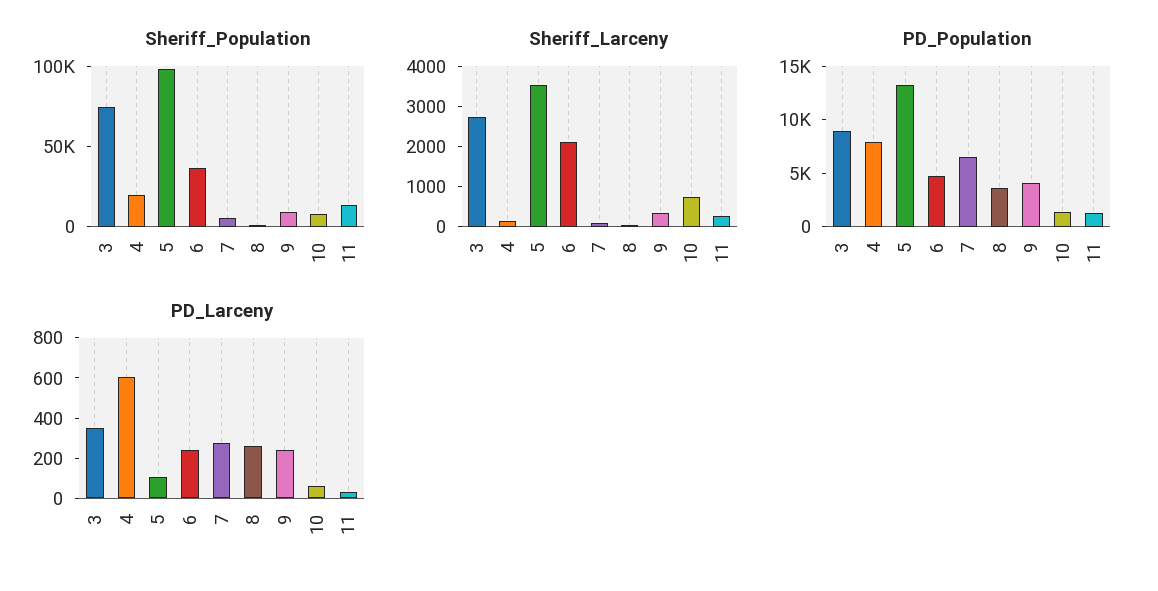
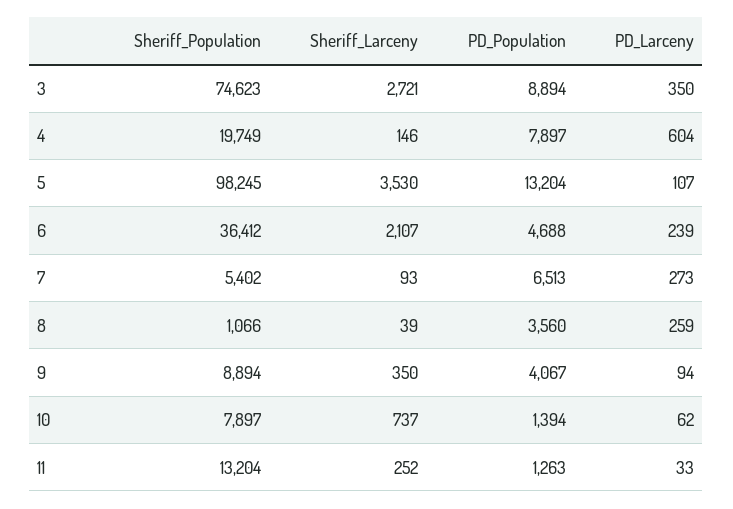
  {
    "Sheriff_Population": {
      "3": 74623,
      "4": 19749,
      "5": 98245,
      "6": 36412,
      "7": 5402,
      "8": 1066,
      "9": 8894,
      "10": 7897,
      "11": 13204
    },
    "Sheriff_Larceny": {
      "3": 2721,
      "4": 146,
      "5": 3530,
      "6": 2107,
      "7": 93,
      "8": 39,
      "9": 350,
      "10": 737,
      "11": 252
    },
    "PD_Population": {
      "3": 8894,
      "4": 7897,
      "5": 13204,
      "6": 4688,
      "7": 6513,
      "8": 3560,
      "9": 4067,
      "10": 1394,
      "11": 1263
    },
    "PD_Larceny": {
      "3": 350,
      "4": 604,
      "5": 107,
      "6": 239,
      "7": 273,
      "8": 259,
-     "9": 250,
+     "9": 94,
      "10": 62,
      "11": 33
    }
  }

